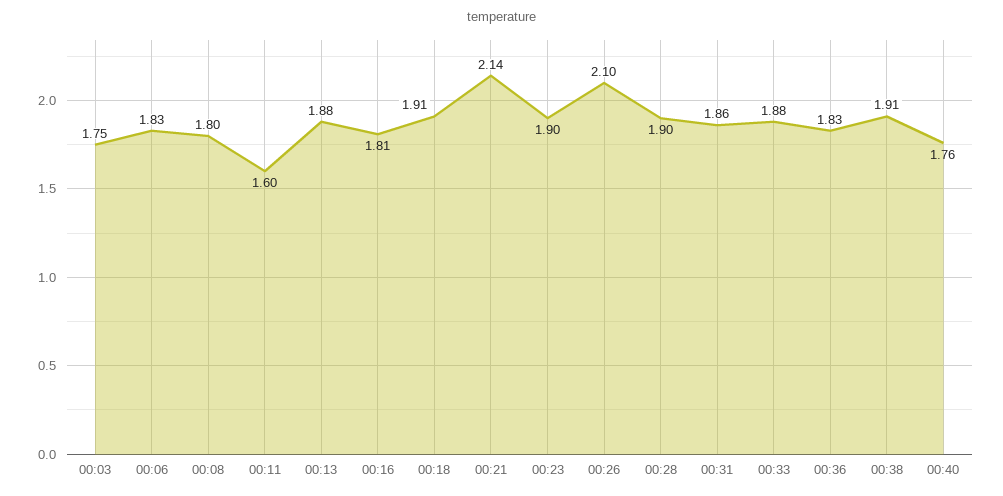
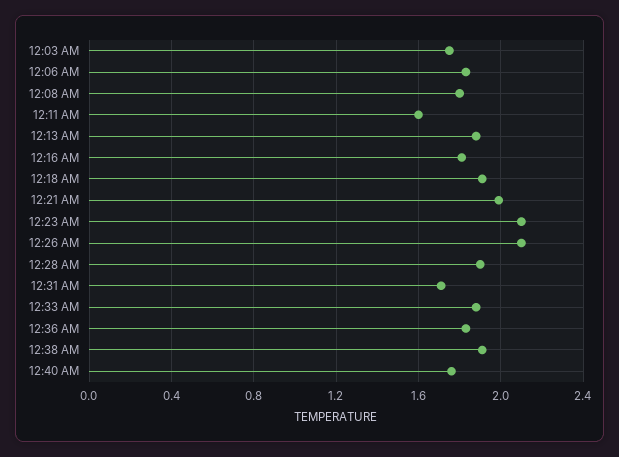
  {
    "00:03": 1.75,
    "00:06": 1.83,
    "00:08": 1.8,
    "00:11": 1.6,
    "00:13": 1.88,
    "00:16": 1.81,
    "00:18": 1.91,
-   "00:21": 2.14,
+   "00:21": 2,
-   "00:23": 1.9,
+   "00:23": 2.1,
    "00:26": 2.1,
    "00:28": 1.9,
-   "00:31": 1.86,
+   "00:31": 1.7,
    "00:33": 1.88,
    "00:36": 1.83,
    "00:38": 1.91,
    "00:40": 1.76
  }

